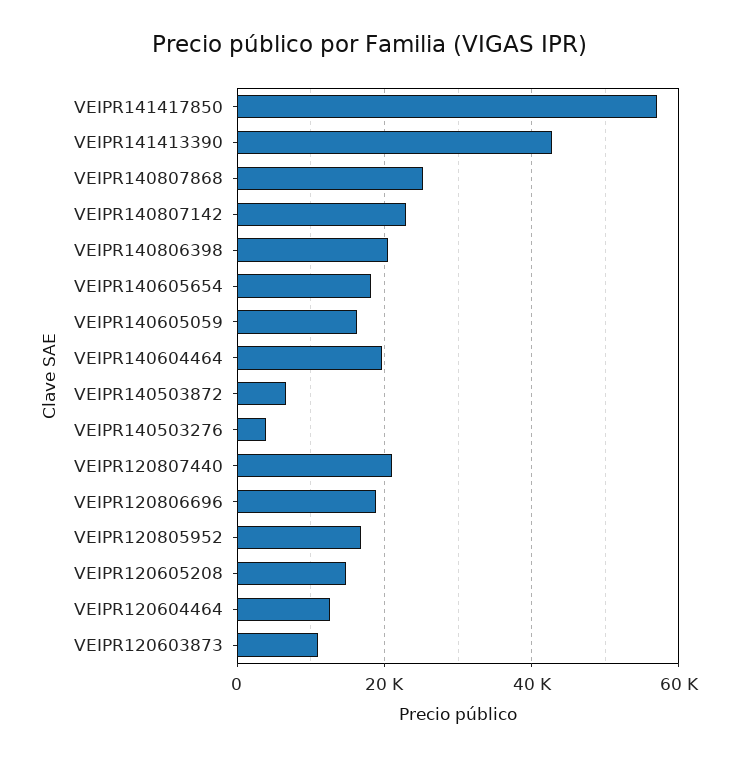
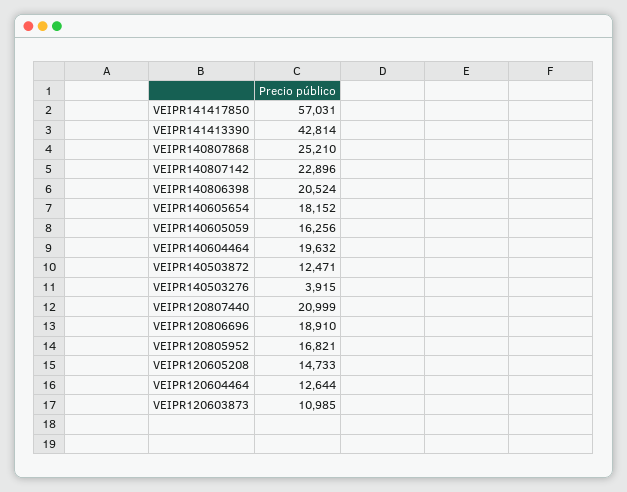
  {
    "VEIPR141417850": 57031,
    "VEIPR141413390": 42814,
    "VEIPR140807868": 25210,
    "VEIPR140807142": 22896,
    "VEIPR140806398": 20524,
    "VEIPR140605654": 18152,
    "VEIPR140605059": 16256,
    "VEIPR140604464": 19632,
-   "VEIPR140503872": 6000,
+   "VEIPR140503872": 12471,
    "VEIPR140503276": 3915,
    "VEIPR120807440": 20999,
    "VEIPR120806696": 18910,
    "VEIPR120805952": 16821,
    "VEIPR120605208": 14733,
    "VEIPR120604464": 12644,
    "VEIPR120603873": 10985
  }

